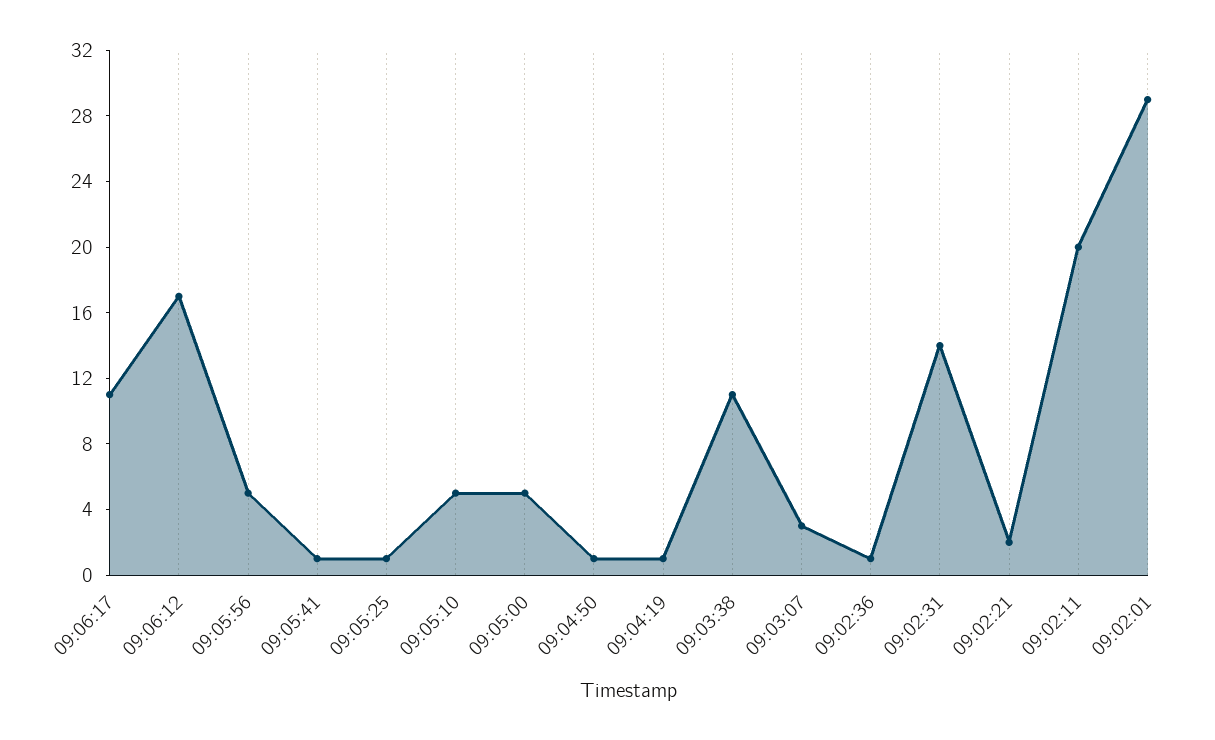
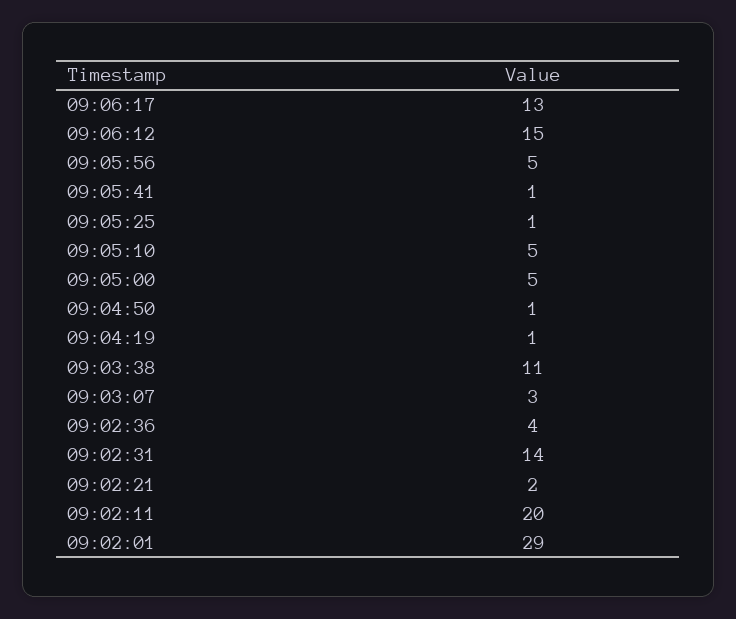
  {
-   "09:06:17": 11,
+   "09:06:17": 13,
-   "09:06:12": 17,
+   "09:06:12": 15,
    "09:05:56": 5,
    "09:05:41": 1,
    "09:05:25": 1,
    "09:05:10": 5,
    "09:05:00": 5,
    "09:04:50": 1,
    "09:04:19": 1,
    "09:03:38": 11,
    "09:03:07": 3,
-   "09:02:36": 1,
+   "09:02:36": 4,
    "09:02:31": 14,
    "09:02:21": 2,
    "09:02:11": 20,
    "09:02:01": 29
  }

